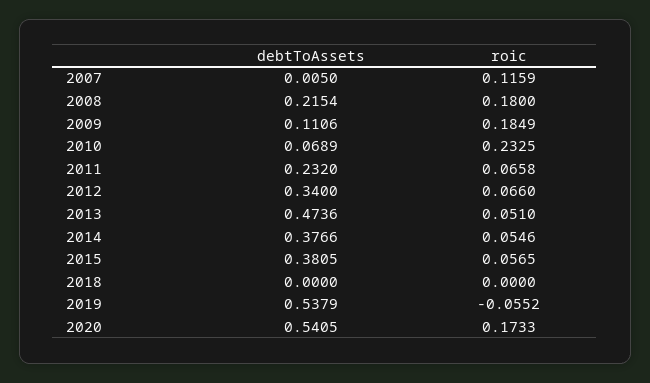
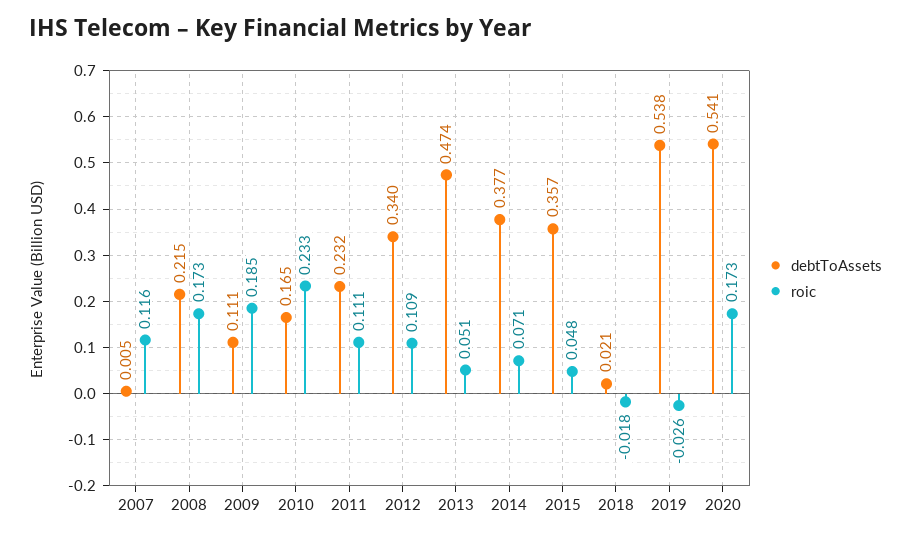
  {
    "debtToAssets": {
      "2007": 0.005,
      "2008": 0.2154,
      "2009": 0.1106,
-     "2010": 0.0689,
+     "2010": 0.165,
      "2011": 0.232,
      "2012": 0.34,
      "2013": 0.4736,
      "2014": 0.3766,
-     "2015": 0.3805,
+     "2015": 0.357,
-     "2018": 0,
+     "2018": 0.021,
      "2019": 0.5379,
      "2020": 0.5405
    },
    "roic": {
      "2007": 0.1159,
-     "2008": 0.18,
+     "2008": 0.173,
      "2009": 0.1849,
      "2010": 0.2325,
-     "2011": 0.0658,
+     "2011": 0.111,
-     "2012": 0.066,
+     "2012": 0.109,
      "2013": 0.051,
-     "2014": 0.0546,
+     "2014": 0.071,
-     "2015": 0.0565,
+     "2015": 0.048,
-     "2018": 0,
+     "2018": -0.018,
-     "2019": -0.0552,
+     "2019": -0.026,
      "2020": 0.1733
    }
  }

